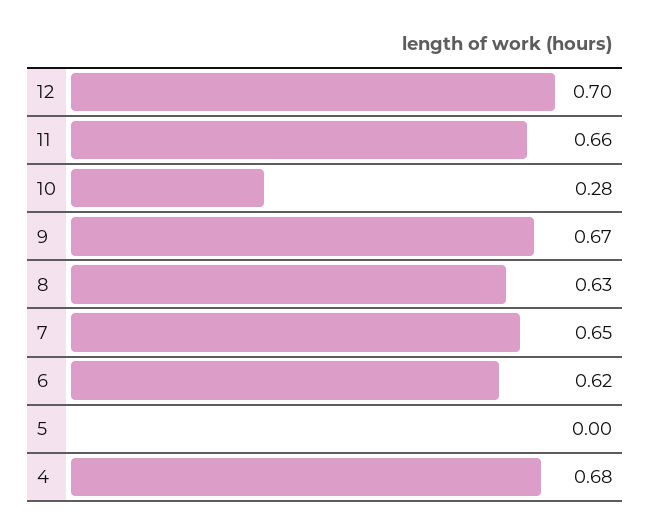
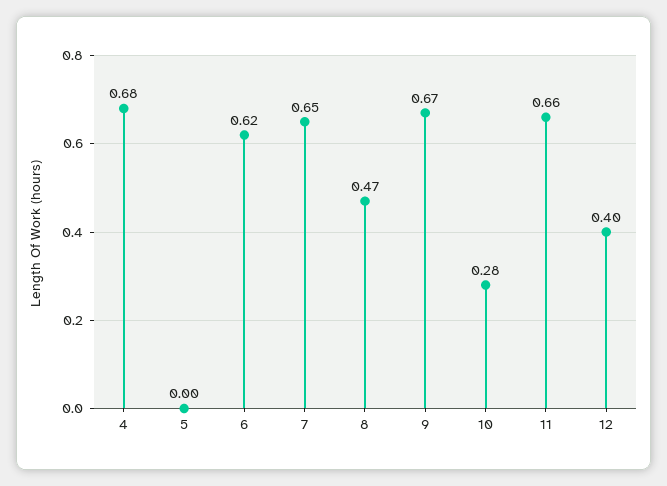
  {
-   "12": 0.7,
+   "12": 0.4,
    "11": 0.66,
    "10": 0.28,
    "9": 0.67,
-   "8": 0.63,
+   "8": 0.47,
    "7": 0.65,
    "6": 0.62,
    "5": 0,
    "4": 0.68
  }

